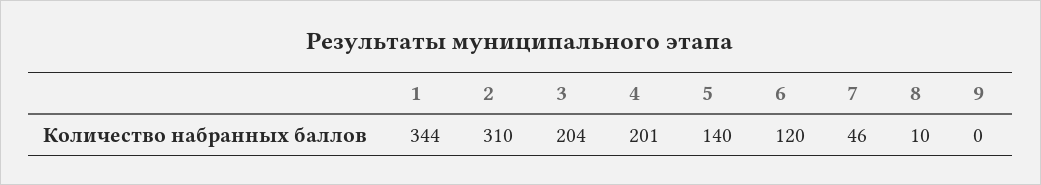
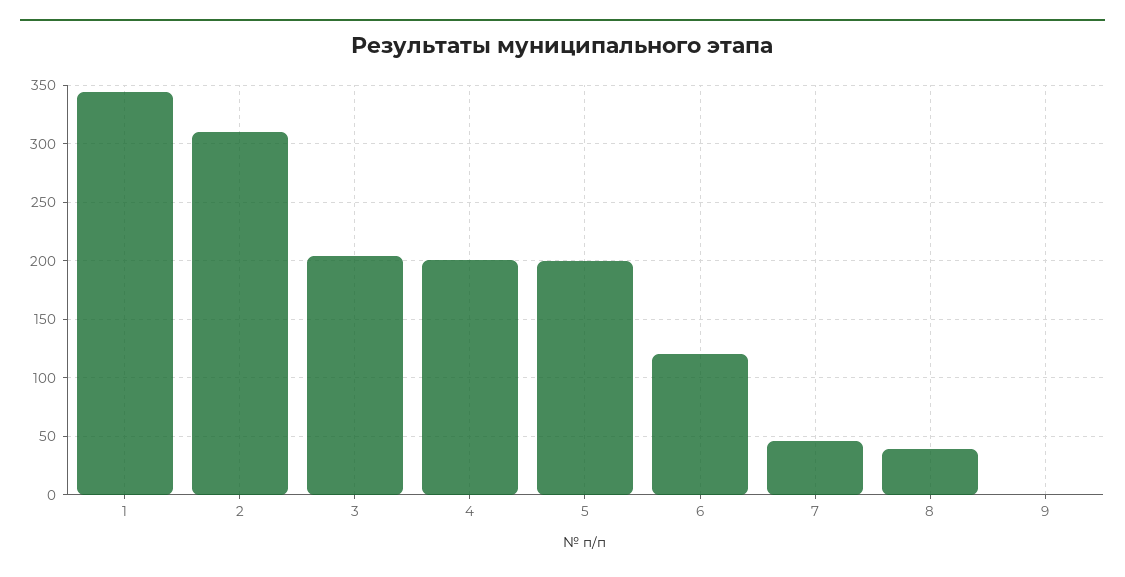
  {
    "1": 344,
    "2": 310,
    "3": 204,
    "4": 201,
-   "5": 140,
+   "5": 200,
    "6": 120,
    "7": 46,
-   "8": 10,
+   "8": 40,
    "9": 0
  }

